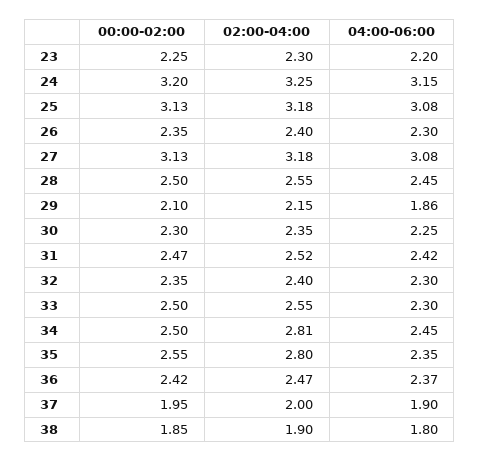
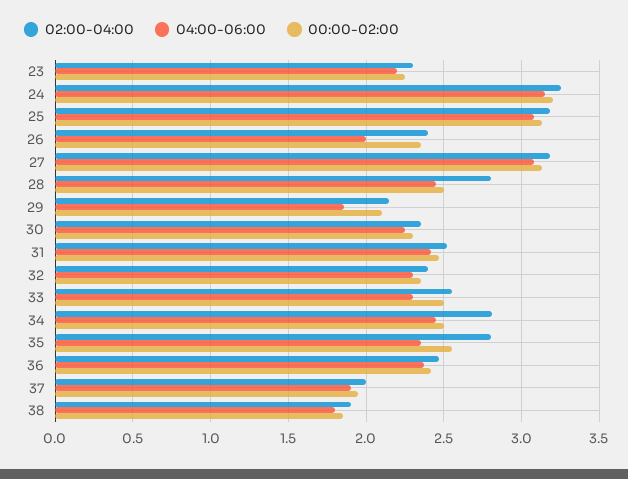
  {
    "00:00-02:00": {
      "23": 2.25,
      "24": 3.2,
      "25": 3.13,
      "26": 2.35,
      "27": 3.13,
      "28": 2.5,
      "29": 2.1,
      "30": 2.3,
      "31": 2.47,
      "32": 2.35,
      "33": 2.5,
      "34": 2.5,
      "35": 2.55,
      "36": 2.42,
      "37": 1.95,
      "38": 1.85
    },
    "02:00-04:00": {
      "23": 2.3,
      "24": 3.25,
      "25": 3.18,
      "26": 2.4,
      "27": 3.18,
-     "28": 2.55,
+     "28": 2.8,
      "29": 2.15,
      "30": 2.35,
      "31": 2.52,
      "32": 2.4,
      "33": 2.55,
      "34": 2.81,
      "35": 2.8,
      "36": 2.47,
      "37": 2,
      "38": 1.9
    },
    "04:00-06:00": {
      "23": 2.2,
      "24": 3.15,
      "25": 3.08,
-     "26": 2.3,
+     "26": 2,
      "27": 3.08,
      "28": 2.45,
      "29": 1.86,
      "30": 2.25,
      "31": 2.42,
      "32": 2.3,
      "33": 2.3,
      "34": 2.45,
      "35": 2.35,
      "36": 2.37,
      "37": 1.9,
      "38": 1.8
    }
  }

